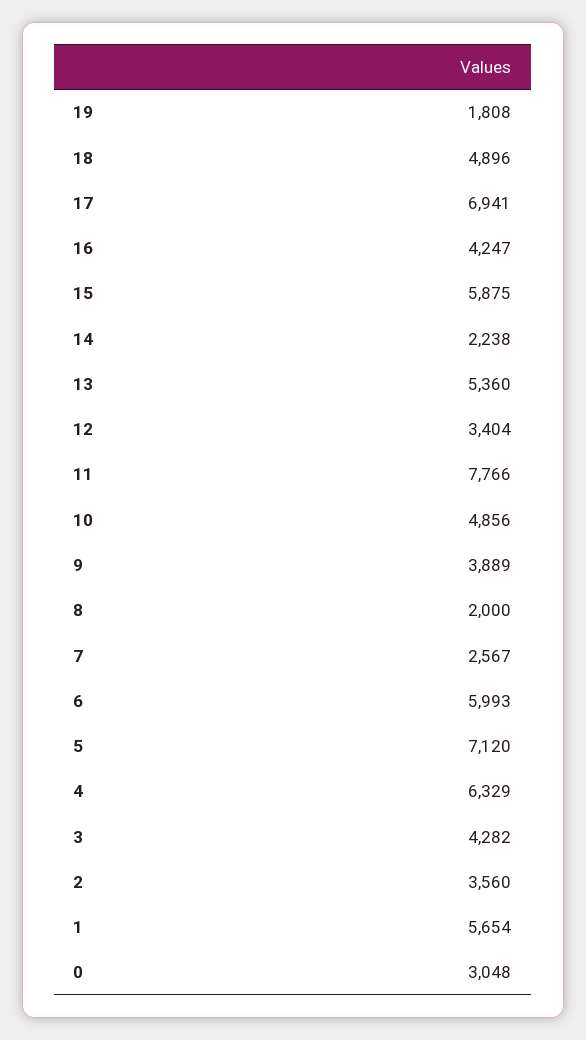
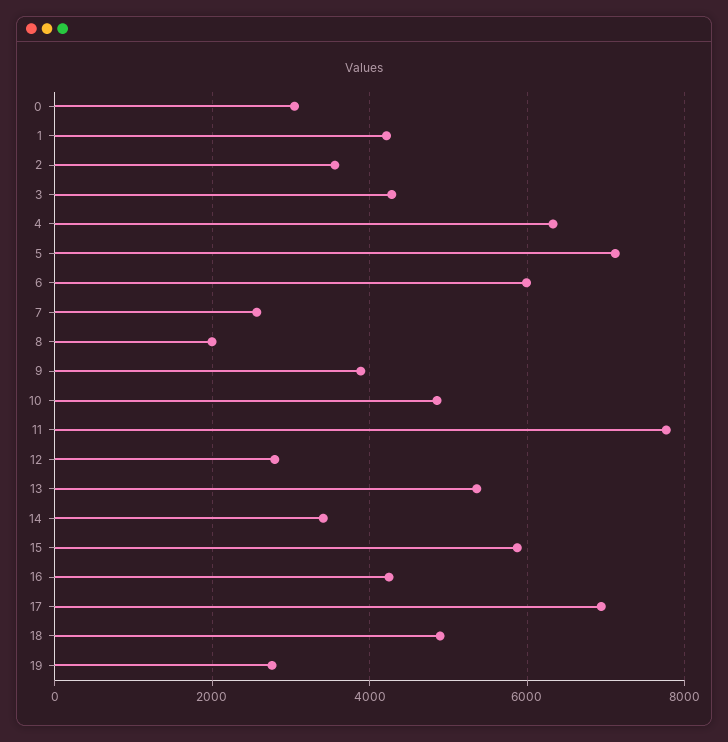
  {
-   "19": 1808,
+   "19": 2800,
    "18": 4896,
    "17": 6941,
    "16": 4247,
    "15": 5875,
-   "14": 2238,
+   "14": 3400,
    "13": 5360,
-   "12": 3404,
+   "12": 2800,
    "11": 7766,
    "10": 4856,
    "9": 3889,
    "8": 2000,
    "7": 2567,
    "6": 5993,
    "5": 7120,
    "4": 6329,
    "3": 4282,
    "2": 3560,
-   "1": 5654,
+   "1": 4200,
    "0": 3048
  }

